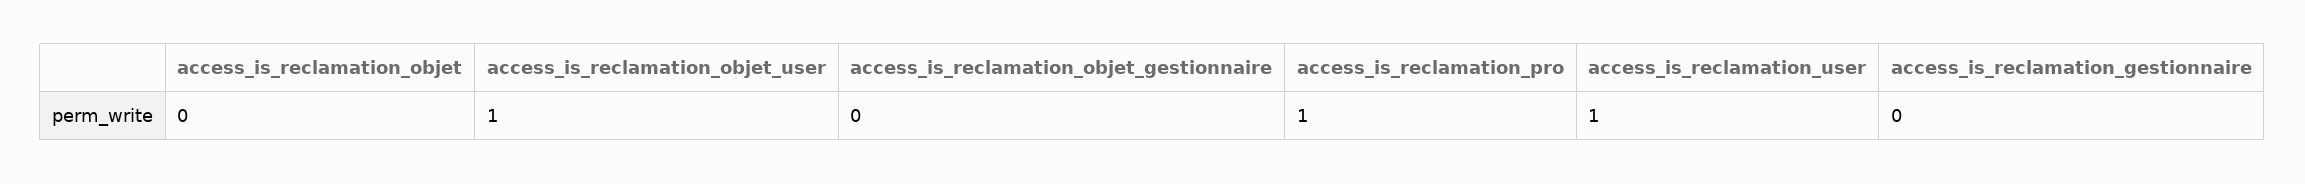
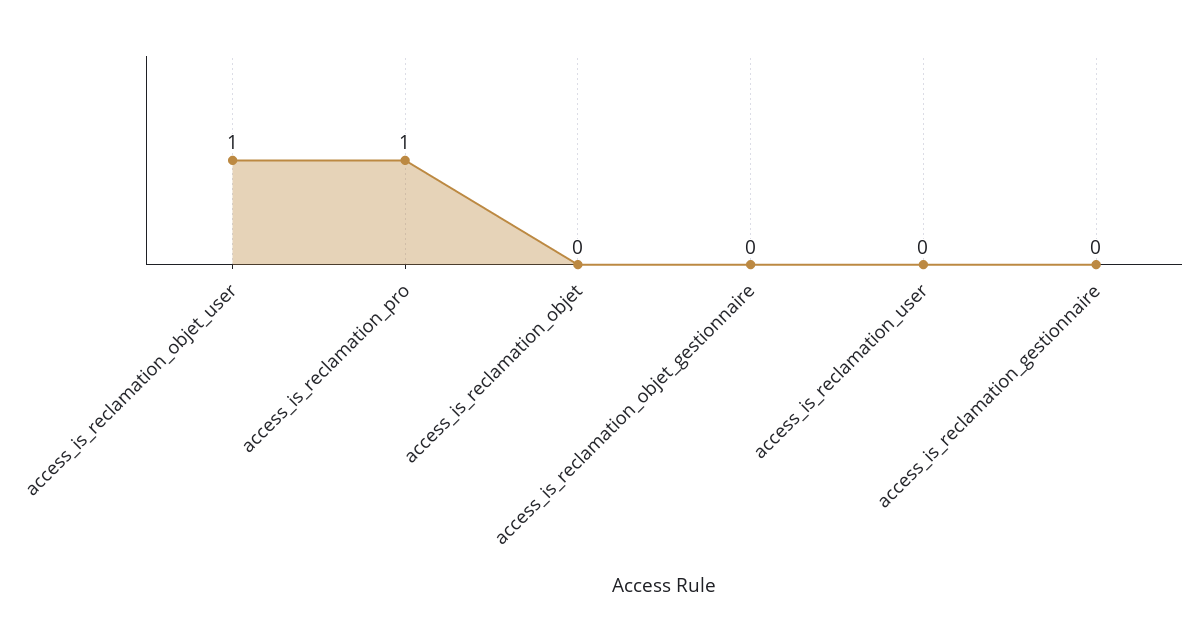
  {
    "access_is_reclamation_objet": 0,
    "access_is_reclamation_objet_user": 1,
    "access_is_reclamation_objet_gestionnaire": 0,
    "access_is_reclamation_pro": 1,
-   "access_is_reclamation_user": 1,
+   "access_is_reclamation_user": 0,
    "access_is_reclamation_gestionnaire": 0
  }

